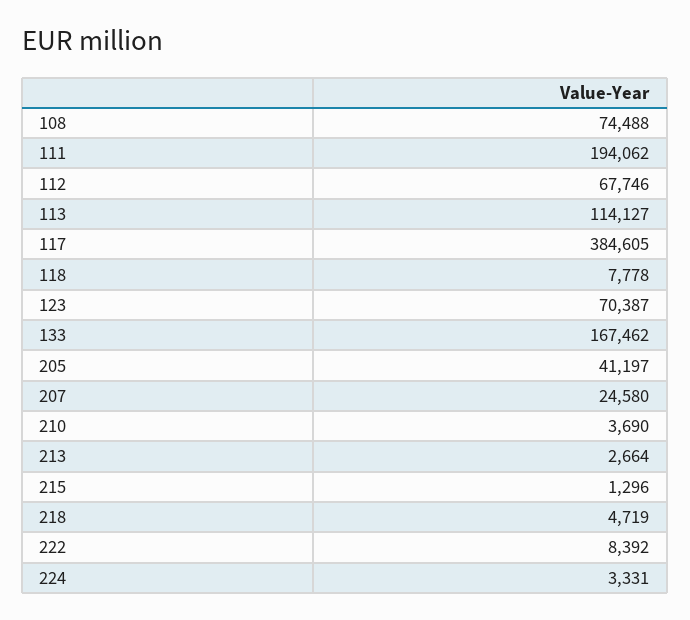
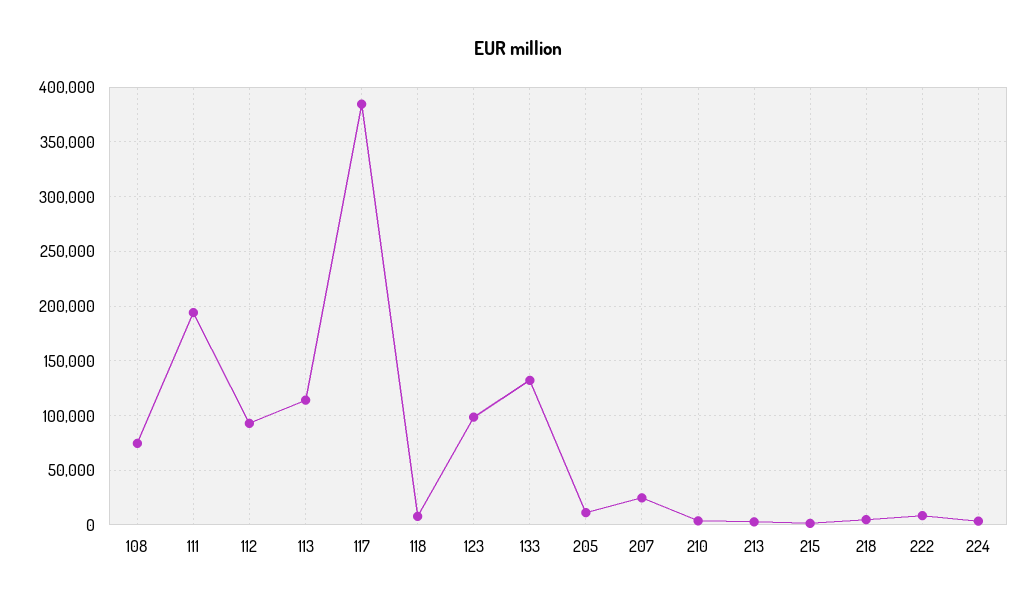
  {
    "108": 74488,
    "111": 194062,
-   "112": 67746,
+   "112": 90000,
    "113": 114127,
    "117": 384605,
    "118": 7778,
-   "123": 70387,
+   "123": 100000,
-   "133": 167462,
+   "133": 130000,
-   "205": 41197,
+   "205": 10000,
    "207": 24580,
    "210": 3690,
    "213": 2664,
    "215": 1296,
    "218": 4719,
    "222": 8392,
    "224": 3331
  }

